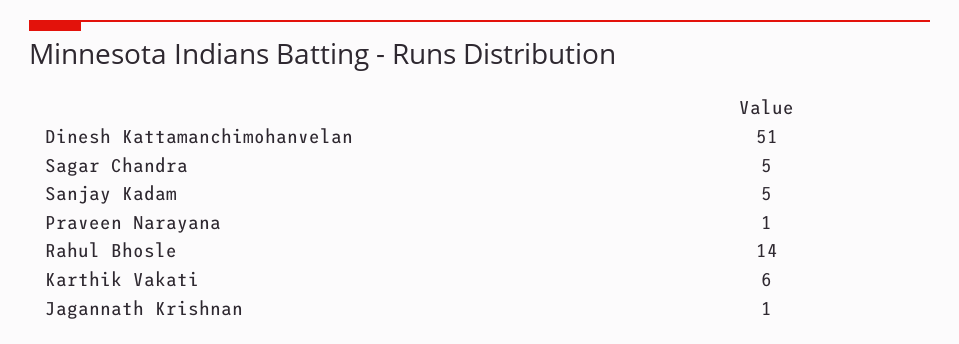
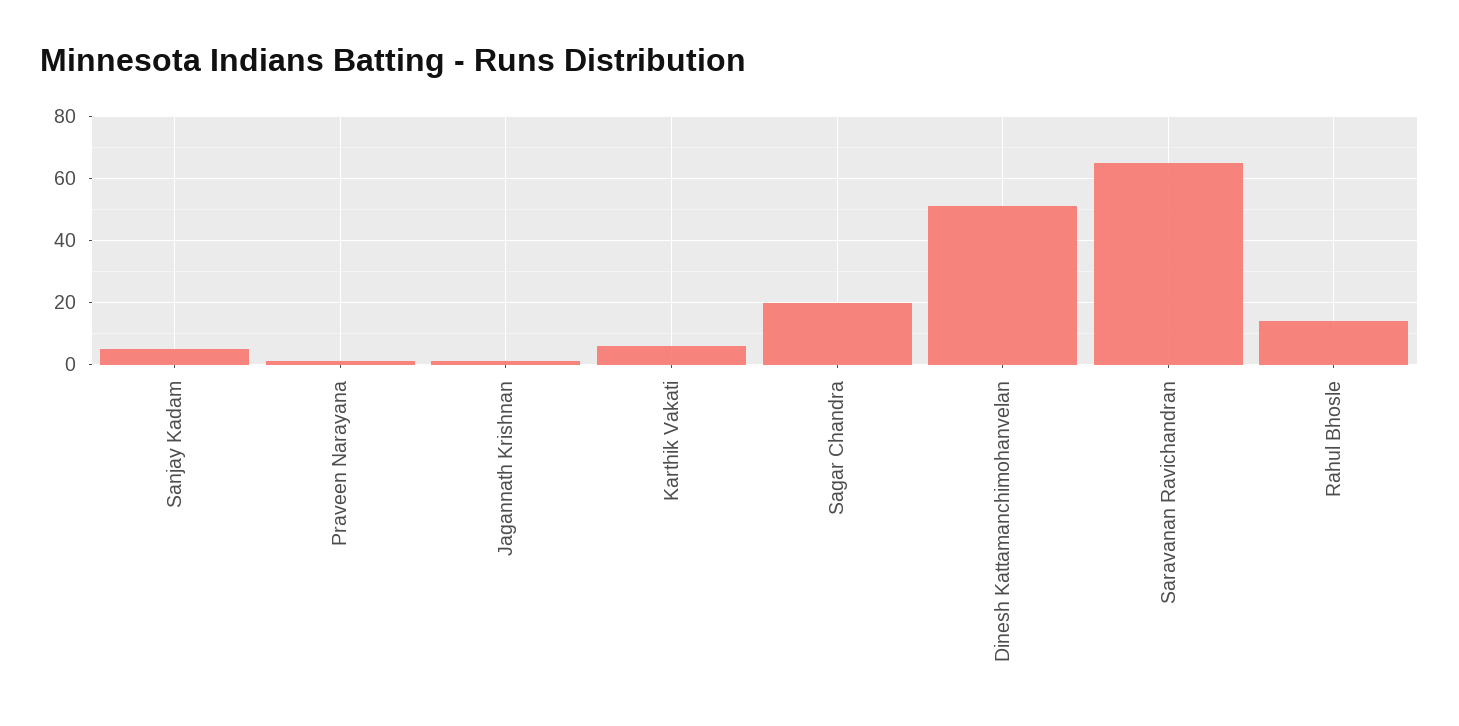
  {
    "Dinesh Kattamanchimohanvelan": 51,
-   "Sagar Chandra": 5,
+   "Sagar Chandra": 20,
    "Sanjay Kadam": 5,
    "Praveen Narayana": 1,
    "Rahul Bhosle": 14,
    "Karthik Vakati": 6,
-   "Jagannath Krishnan": 1
+   "Jagannath Krishnan": 1,
+   "Saravanan Ravichandran": 65
  }

